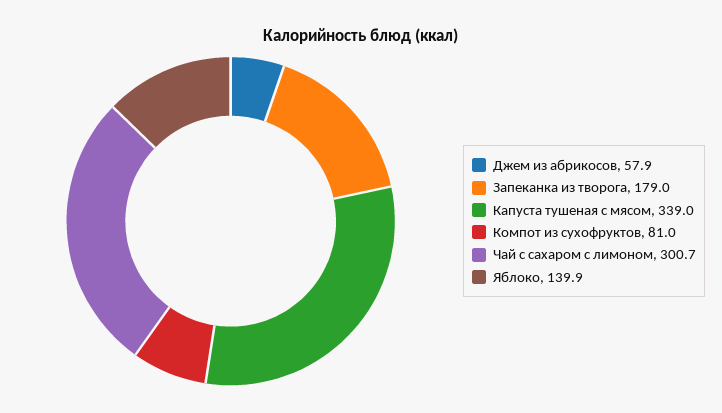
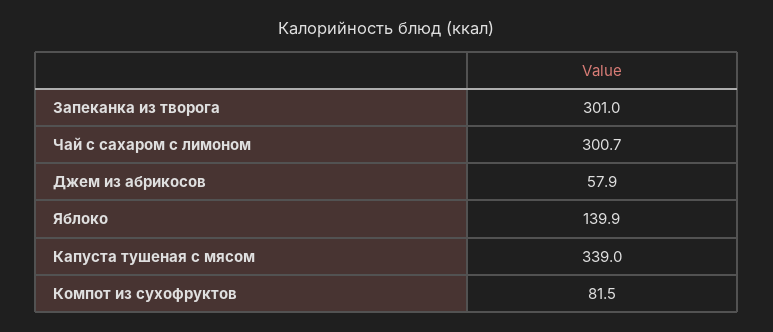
  {
    "Джем из абрикосов": 57.9,
-   "Запеканка из творога": 179,
+   "Запеканка из творога": 301,
    "Капуста тушеная с мясом": 339,
-   "Компот из сухофруктов": 81,
+   "Компот из сухофруктов": 81.5,
    "Чай с сахаром с лимоном": 300.7,
    "Яблоко": 139.9
  }

